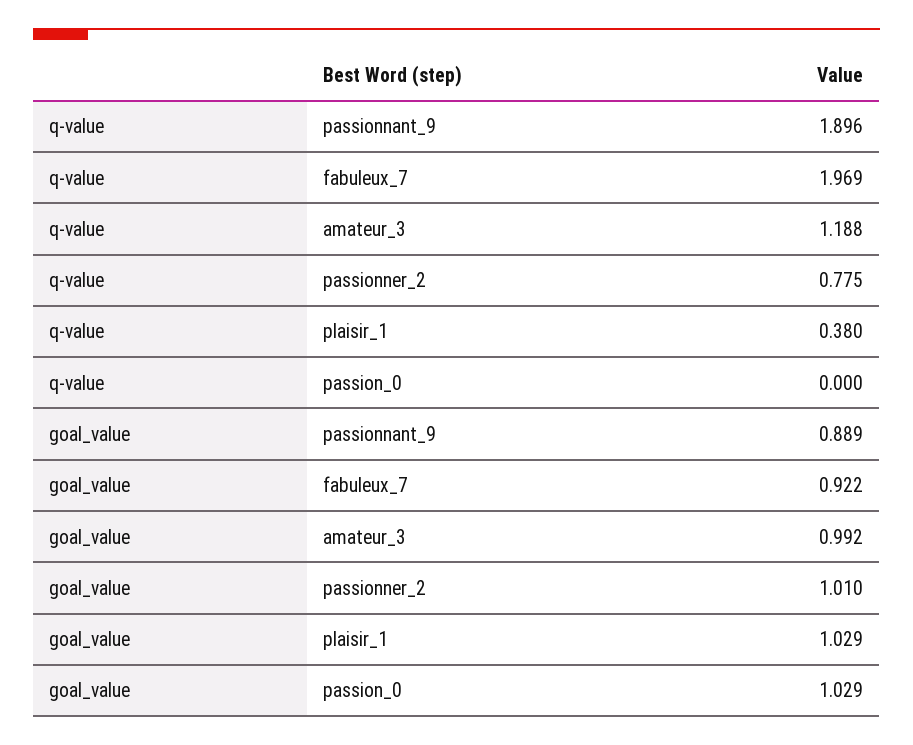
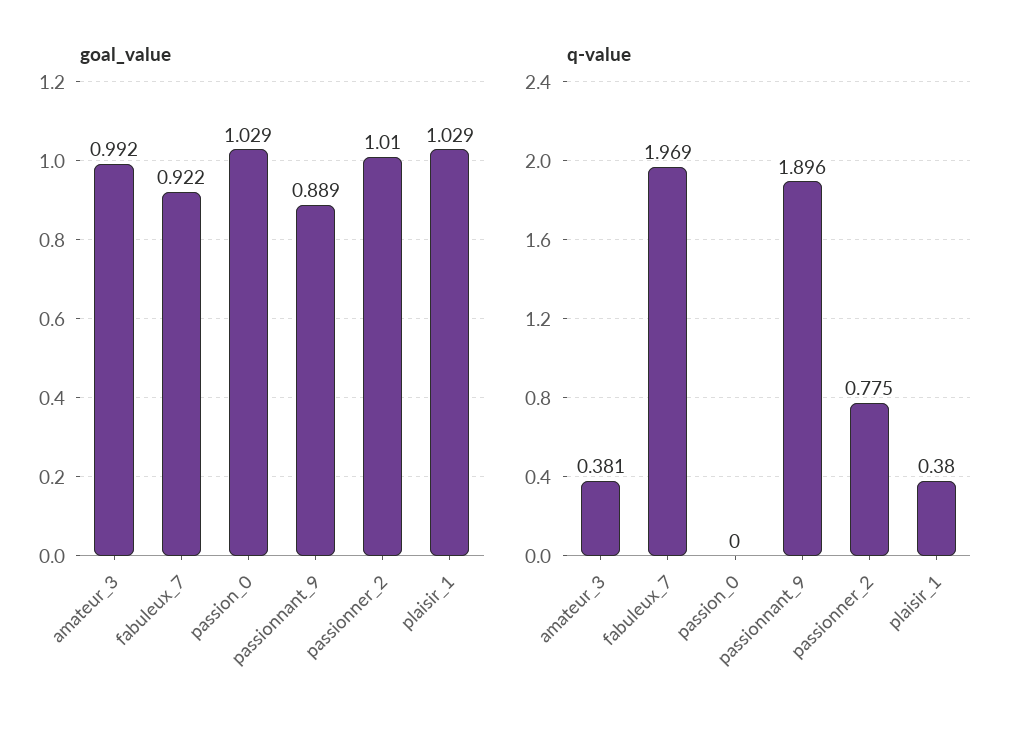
  {
    "q-value": {
      "passionnant_9": 1.896,
      "fabuleux_7": 1.969,
-     "amateur_3": 1.188,
+     "amateur_3": 0.381,
      "passionner_2": 0.775,
      "plaisir_1": 0.38,
      "passion_0": 0
    },
    "goal_value": {
      "passionnant_9": 0.889,
      "fabuleux_7": 0.922,
      "amateur_3": 0.992,
      "passionner_2": 1.01,
      "plaisir_1": 1.029,
      "passion_0": 1.029
    }
  }

